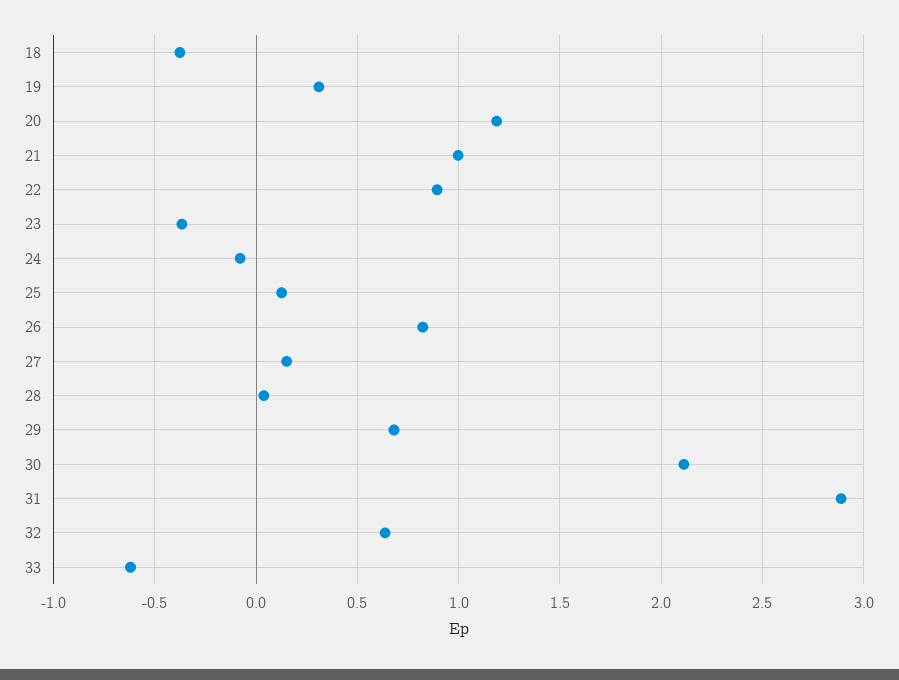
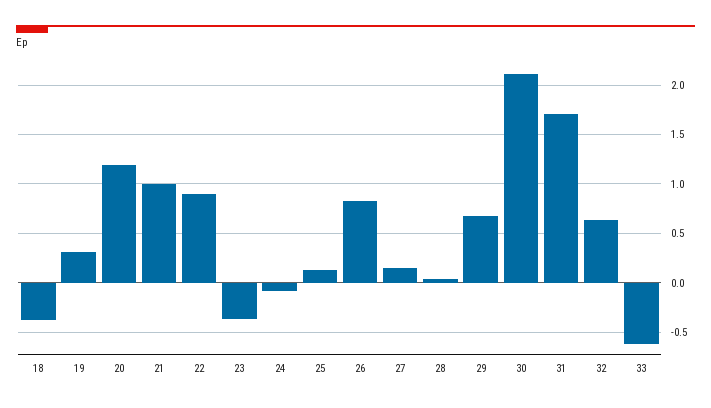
  {
    "18": -0.4,
    "19": 0.3,
    "20": 1.2,
    "21": 1,
    "22": 0.9,
    "23": -0.35,
    "24": -0.1,
    "25": 0.15,
    "26": 0.8,
    "27": 0.15,
    "28": 0.05,
    "29": 0.7,
    "30": 2.1,
-   "31": 2.9,
+   "31": 1.7,
    "32": 0.65,
    "33": -0.6
  }

